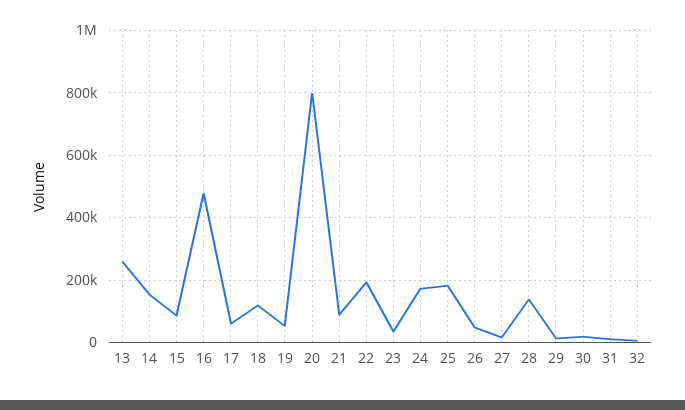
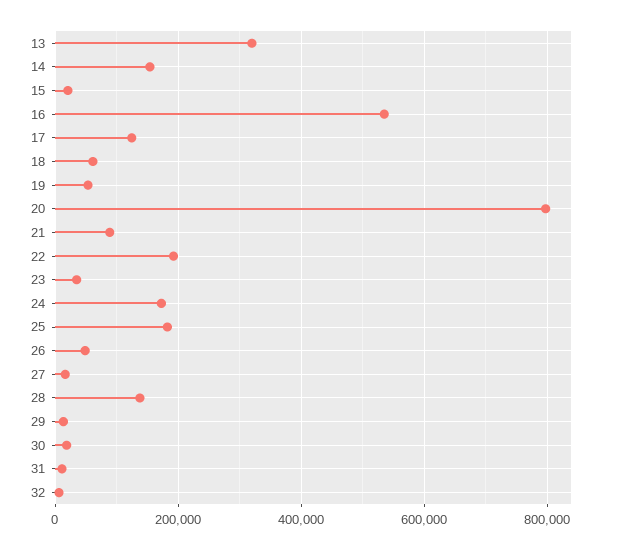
  {
-   "13": 260000,
+   "13": 320000,
    "14": 160000,
-   "15": 80000,
+   "15": 20000,
-   "16": 480000,
+   "16": 540000,
-   "17": 60000,
+   "17": 120000,
-   "18": 120000,
+   "18": 60000,
    "19": 60000,
    "20": 800000,
    "21": 80000,
    "22": 200000,
    "23": 40000,
    "24": 180000,
    "25": 180000,
    "26": 40000,
    "27": 20000,
    "28": 140000,
    "29": 20000,
    "30": 20000,
    "31": 20000,
    "32": 0
  }

